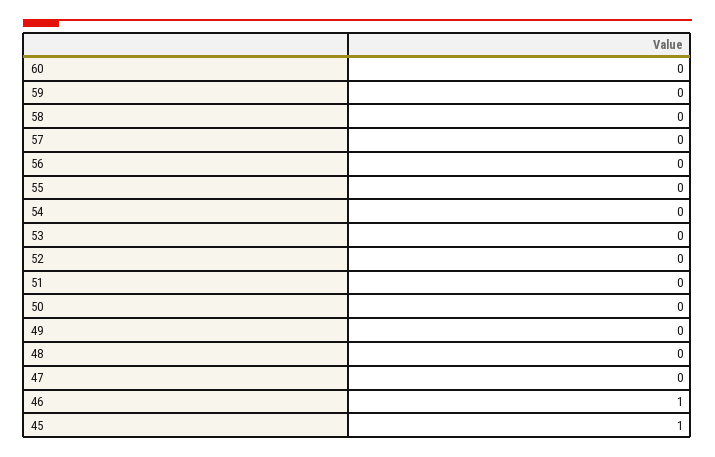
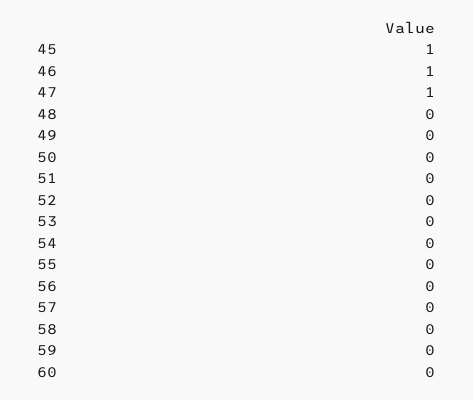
  {
    "60": 0,
    "59": 0,
    "58": 0,
    "57": 0,
    "56": 0,
    "55": 0,
    "54": 0,
    "53": 0,
    "52": 0,
    "51": 0,
    "50": 0,
    "49": 0,
    "48": 0,
-   "47": 0,
+   "47": 1,
    "46": 1,
    "45": 1
  }

